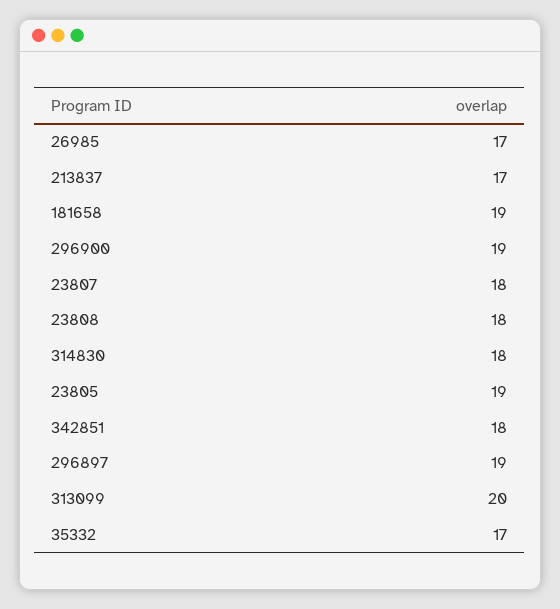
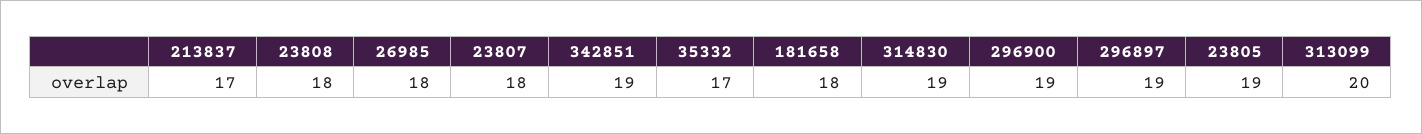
  {
-   "26985": 17,
+   "26985": 18,
    "213837": 17,
-   "181658": 19,
+   "181658": 18,
    "296900": 19,
    "23807": 18,
    "23808": 18,
-   "314830": 18,
+   "314830": 19,
    "23805": 19,
-   "342851": 18,
+   "342851": 19,
    "296897": 19,
    "313099": 20,
    "35332": 17
  }

